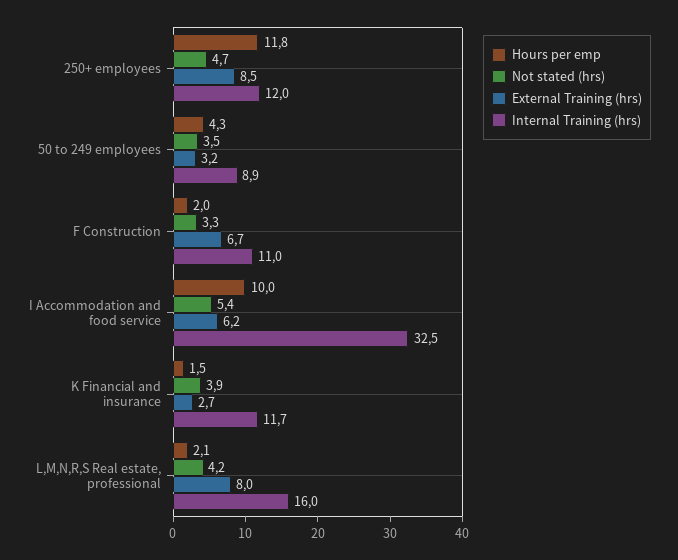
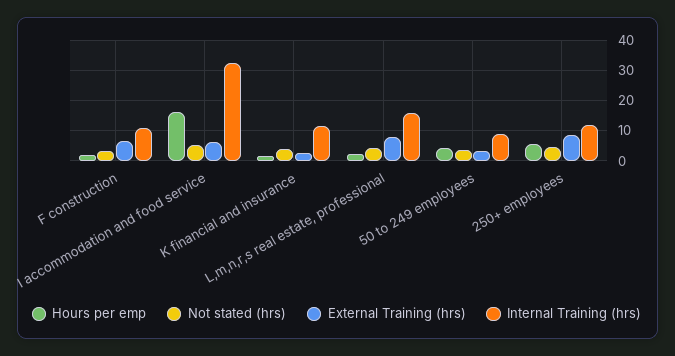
  {
    "Hours per emp": {
-     "250+ employees": 11.8,
+     "250+ employees": 6,
      "50 to 249 employees": 4.3,
      "F Construction": 2,
-     "I Accommodation and food service": 10,
+     "I Accommodation and food service": 16,
      "K Financial and insurance": 1.5,
      "L,M,N,R,S Real estate, professional": 2.1
    },
    "Not stated (hrs)": {
      "250+ employees": 4.7,
      "50 to 249 employees": 3.5,
      "F Construction": 3.3,
      "I Accommodation and food service": 5.4,
      "K Financial and insurance": 3.9,
      "L,M,N,R,S Real estate, professional": 4.2
    },
    "External Training (hrs)": {
      "250+ employees": 8.5,
      "50 to 249 employees": 3.2,
      "F Construction": 6.7,
      "I Accommodation and food service": 6.2,
      "K Financial and insurance": 2.7,
      "L,M,N,R,S Real estate, professional": 8
    },
    "Internal Training (hrs)": {
      "250+ employees": 12,
      "50 to 249 employees": 8.9,
      "F Construction": 11,
      "I Accommodation and food service": 32.5,
      "K Financial and insurance": 11.7,
      "L,M,N,R,S Real estate, professional": 16
    }
  }

